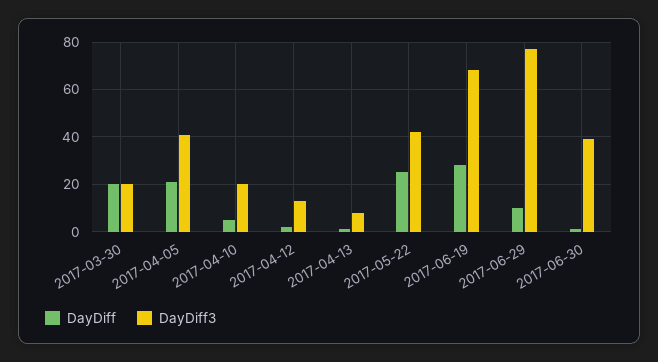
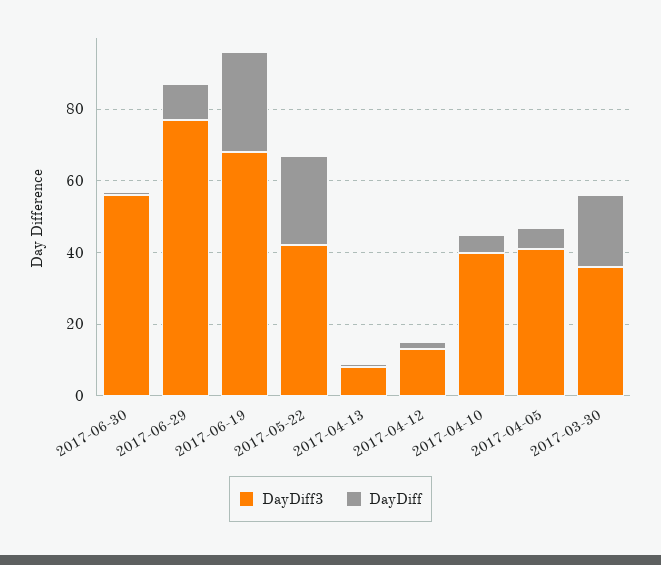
  {
    "DayDiff": {
      "2017-03-30": 20,
-     "2017-04-05": 20,
+     "2017-04-05": 5,
      "2017-04-10": 5,
      "2017-04-12": 0,
      "2017-04-13": 0,
      "2017-05-22": 25,
      "2017-06-19": 30,
      "2017-06-29": 10,
      "2017-06-30": 0
    },
    "DayDiff3": {
-     "2017-03-30": 20,
+     "2017-03-30": 35,
      "2017-04-05": 40,
-     "2017-04-10": 20,
+     "2017-04-10": 40,
      "2017-04-12": 15,
      "2017-04-13": 10,
      "2017-05-22": 40,
      "2017-06-19": 70,
      "2017-06-29": 75,
-     "2017-06-30": 40
+     "2017-06-30": 55
    }
  }

